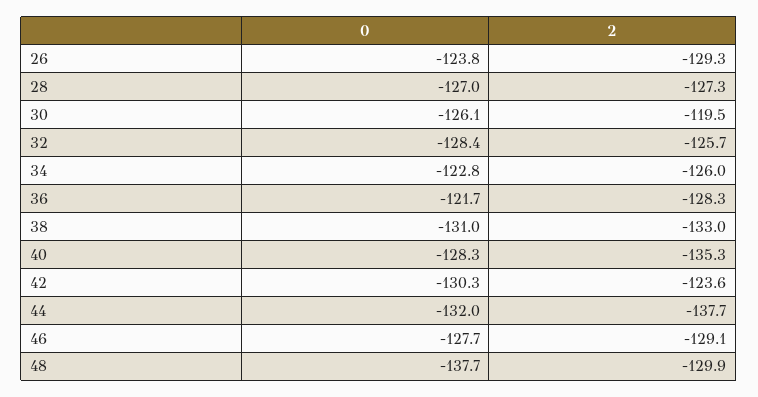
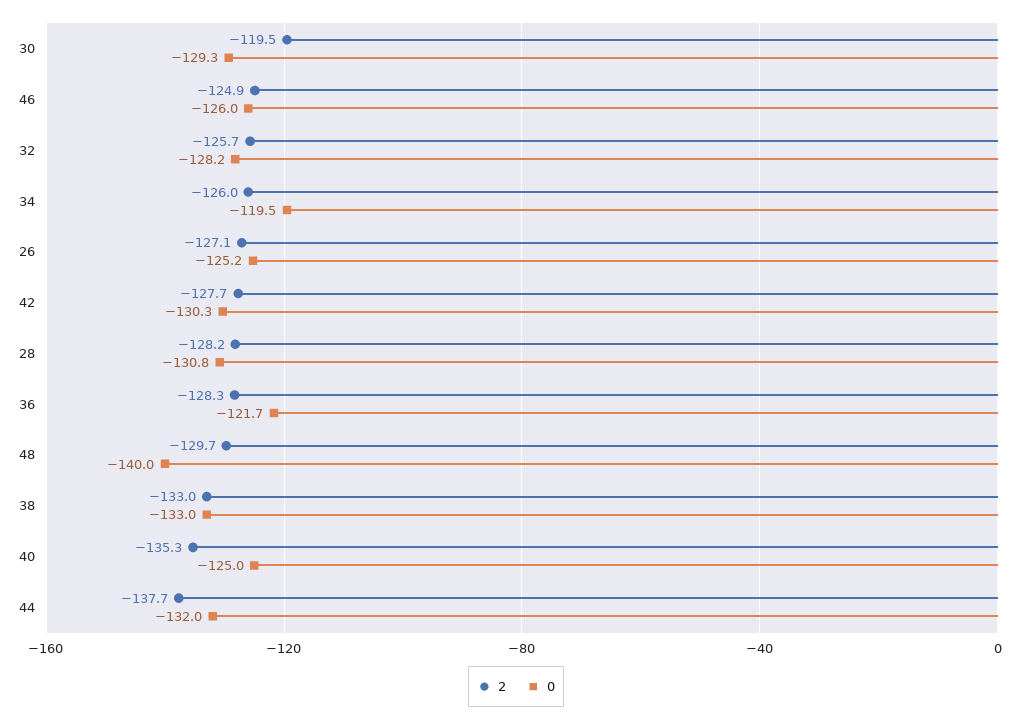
  {
    "0": {
-     "26": -123.8,
+     "26": -125.2,
-     "28": -127,
+     "28": -130.8,
-     "30": -126.1,
+     "30": -129.3,
-     "32": -128.4,
+     "32": -128.2,
-     "34": -122.8,
+     "34": -119.5,
      "36": -121.7,
-     "38": -131,
+     "38": -133,
-     "40": -128.3,
+     "40": -125,
      "42": -130.3,
      "44": -132,
-     "46": -127.7,
+     "46": -126,
-     "48": -137.7
+     "48": -140
    },
    "2": {
-     "26": -129.3,
+     "26": -127.1,
-     "28": -127.3,
+     "28": -128.2,
      "30": -119.5,
      "32": -125.7,
      "34": -126,
      "36": -128.3,
      "38": -133,
      "40": -135.3,
-     "42": -123.6,
+     "42": -127.7,
      "44": -137.7,
-     "46": -129.1,
+     "46": -124.9,
-     "48": -129.9
+     "48": -129.7
    }
  }

